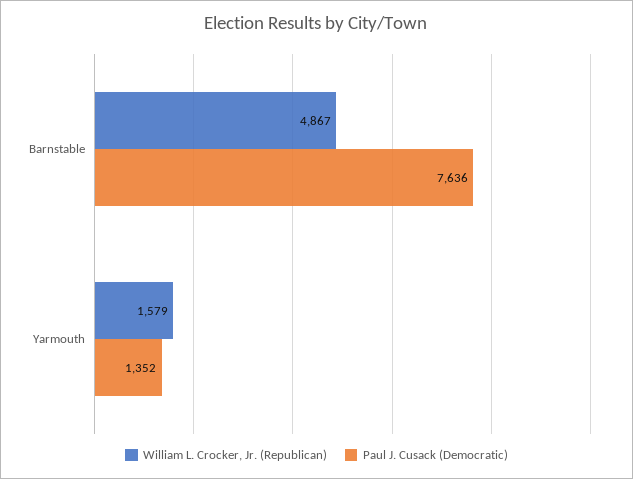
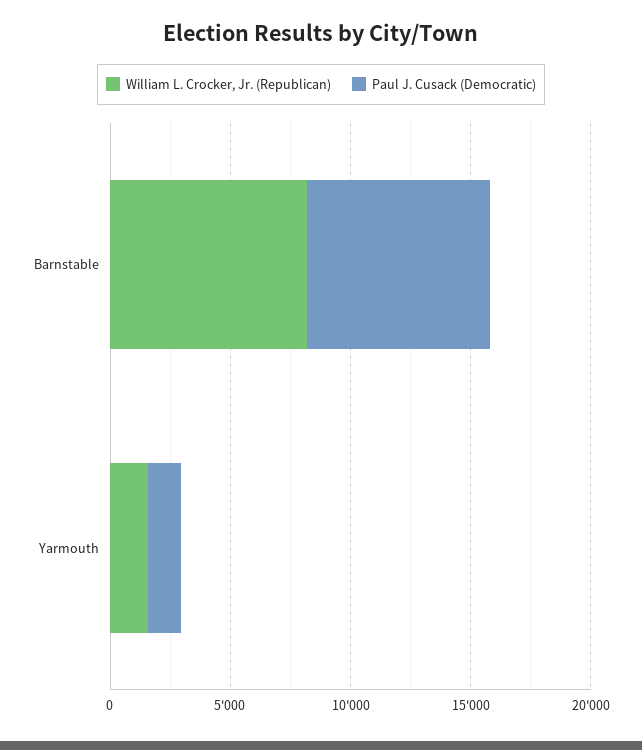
  {
    "William L. Crocker, Jr. (Republican)": {
-     "Barnstable": 4867,
+     "Barnstable": 8000,
      "Yarmouth": 1579
    },
    "Paul J. Cusack (Democratic)": {
      "Barnstable": 7636,
      "Yarmouth": 1352
    }
  }

